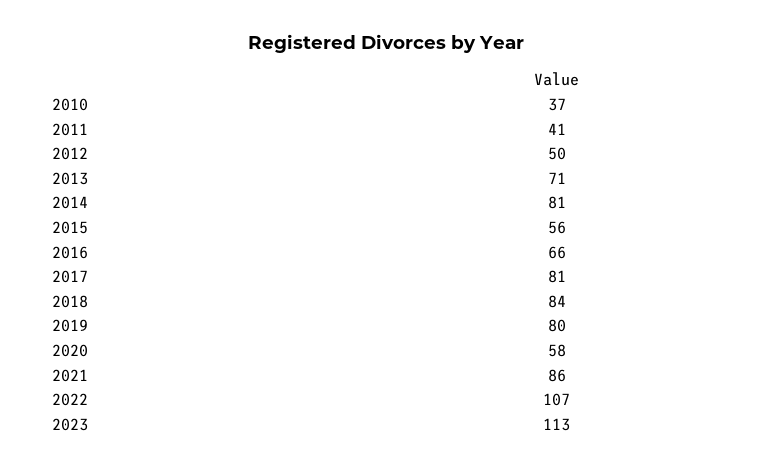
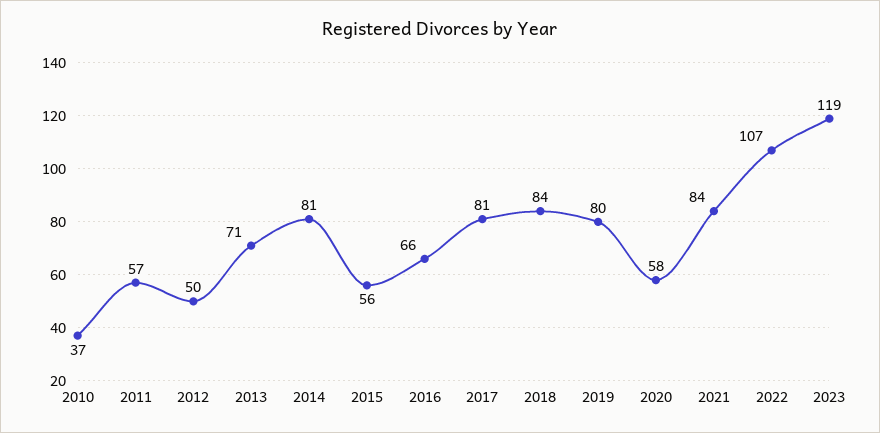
  {
    "2010": 37,
-   "2011": 41,
+   "2011": 57,
    "2012": 50,
    "2013": 71,
    "2014": 81,
    "2015": 56,
    "2016": 66,
    "2017": 81,
    "2018": 84,
    "2019": 80,
    "2020": 58,
-   "2021": 86,
+   "2021": 84,
    "2022": 107,
-   "2023": 113
+   "2023": 119
  }

